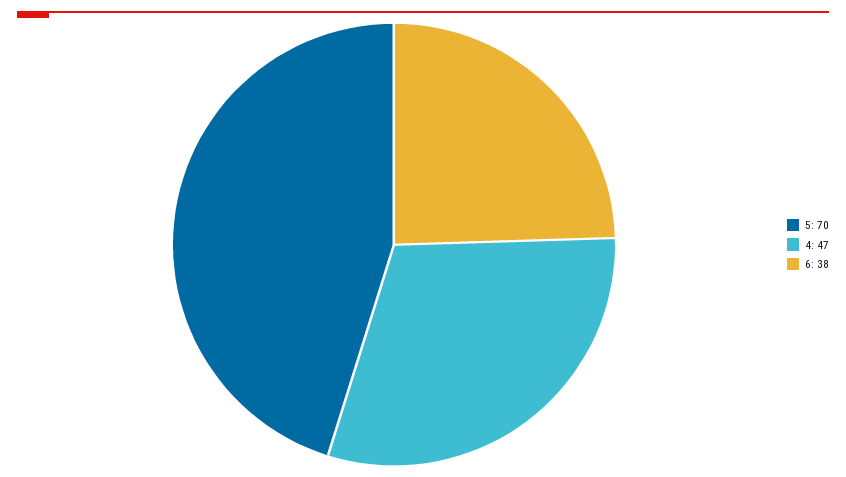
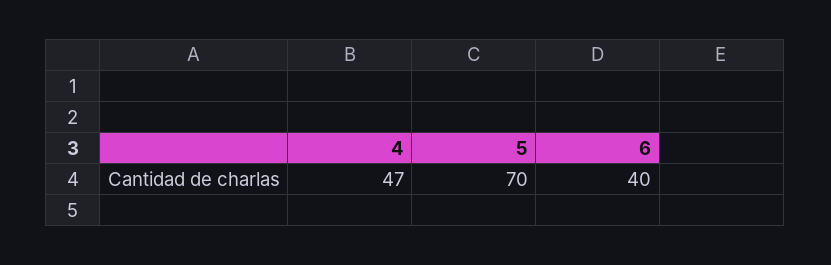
  {
    "5": 70,
    "4": 47,
-   "6": 38
+   "6": 40
  }

